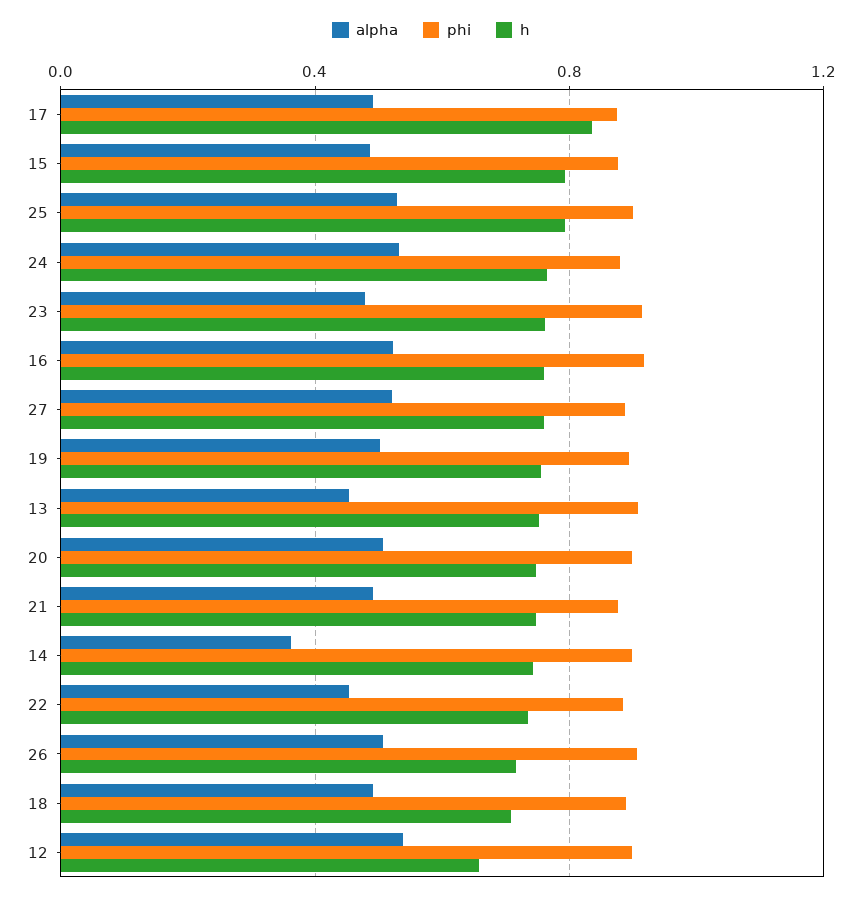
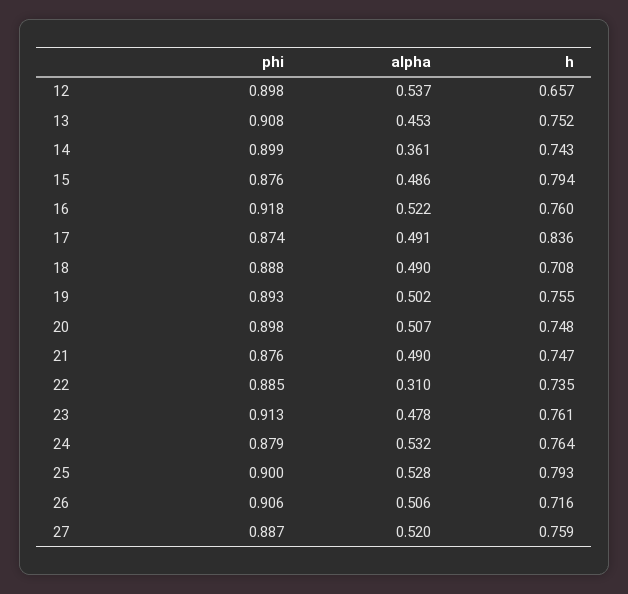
  {
    "alpha": {
      "17": 0.491,
      "15": 0.486,
      "25": 0.528,
      "24": 0.532,
      "23": 0.478,
      "16": 0.522,
      "27": 0.52,
      "19": 0.502,
      "13": 0.453,
      "20": 0.507,
      "21": 0.49,
      "14": 0.361,
-     "22": 0.45,
+     "22": 0.31,
      "26": 0.506,
      "18": 0.49,
      "12": 0.537
    },
    "phi": {
      "17": 0.874,
      "15": 0.876,
      "25": 0.9,
      "24": 0.879,
      "23": 0.913,
      "16": 0.918,
      "27": 0.887,
      "19": 0.893,
      "13": 0.908,
      "20": 0.898,
      "21": 0.876,
      "14": 0.899,
      "22": 0.885,
      "26": 0.906,
      "18": 0.888,
      "12": 0.898
    },
    "h": {
      "17": 0.836,
      "15": 0.794,
      "25": 0.793,
      "24": 0.764,
      "23": 0.761,
      "16": 0.76,
      "27": 0.759,
      "19": 0.755,
      "13": 0.752,
      "20": 0.748,
      "21": 0.747,
      "14": 0.743,
      "22": 0.735,
      "26": 0.716,
      "18": 0.708,
      "12": 0.657
    }
  }

